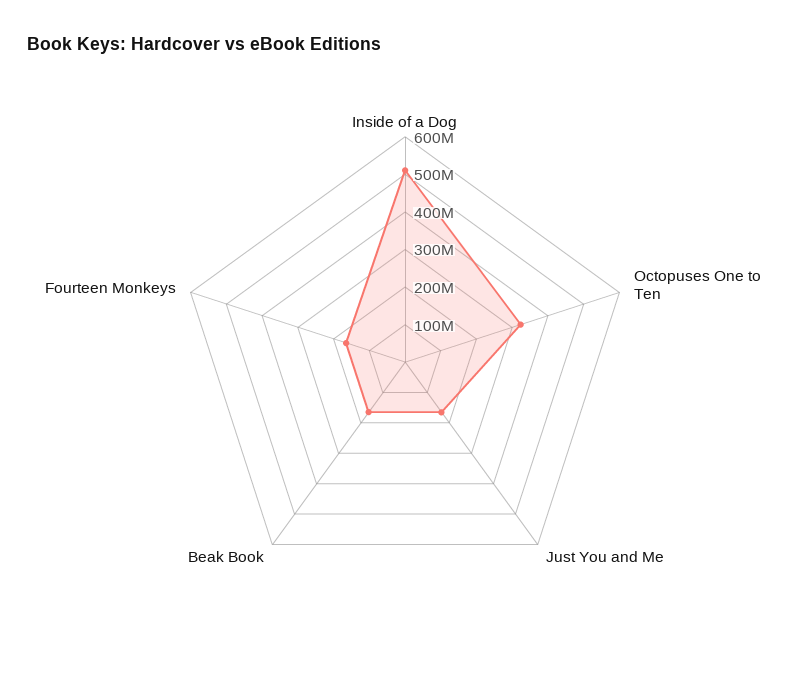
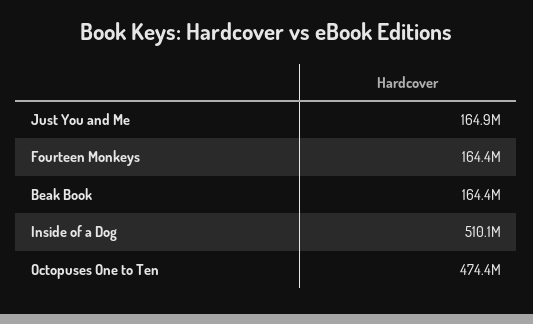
  {
    "Inside of a Dog": 510100000,
-   "Octopuses One to Ten": 325000000,
+   "Octopuses One to Ten": 474400000,
    "Just You and Me": 164900000,
    "Beak Book": 164400000,
    "Fourteen Monkeys": 164400000
  }

